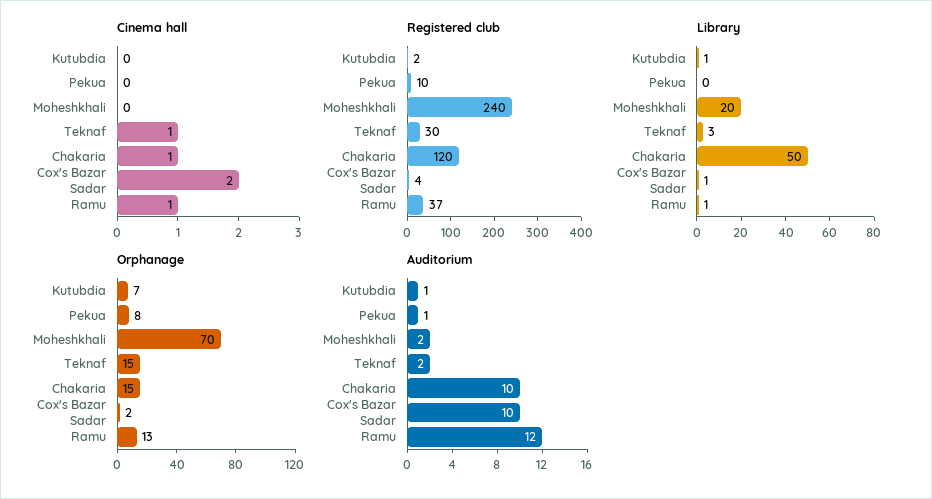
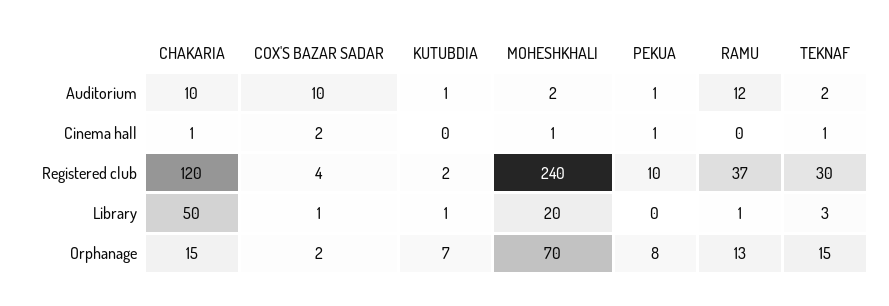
  {
    "Cinema hall": {
      "Kutubdia": 0,
-     "Pekua": 0,
+     "Pekua": 1,
-     "Moheshkhali": 0,
+     "Moheshkhali": 1,
      "Teknaf": 1,
      "Chakaria": 1,
      "Cox's Bazar Sadar": 2,
-     "Ramu": 1
+     "Ramu": 0
    },
    "Registered club": {
      "Kutubdia": 2,
      "Pekua": 10,
      "Moheshkhali": 240,
      "Teknaf": 30,
      "Chakaria": 120,
      "Cox's Bazar Sadar": 4,
      "Ramu": 37
    },
    "Library": {
      "Kutubdia": 1,
      "Pekua": 0,
      "Moheshkhali": 20,
      "Teknaf": 3,
      "Chakaria": 50,
      "Cox's Bazar Sadar": 1,
      "Ramu": 1
    },
    "Orphanage": {
      "Kutubdia": 7,
      "Pekua": 8,
      "Moheshkhali": 70,
      "Teknaf": 15,
      "Chakaria": 15,
      "Cox's Bazar Sadar": 2,
      "Ramu": 13
    },
    "Auditorium": {
      "Kutubdia": 1,
      "Pekua": 1,
      "Moheshkhali": 2,
      "Teknaf": 2,
      "Chakaria": 10,
      "Cox's Bazar Sadar": 10,
      "Ramu": 12
    }
  }

